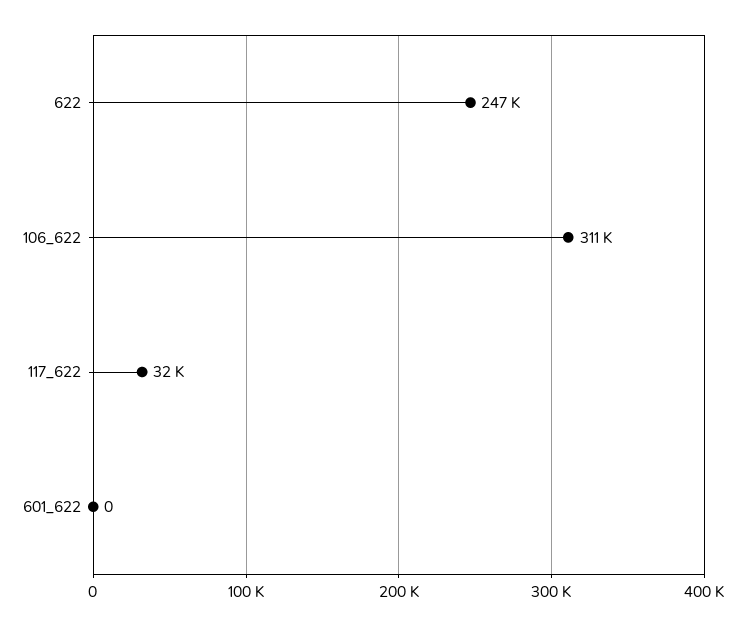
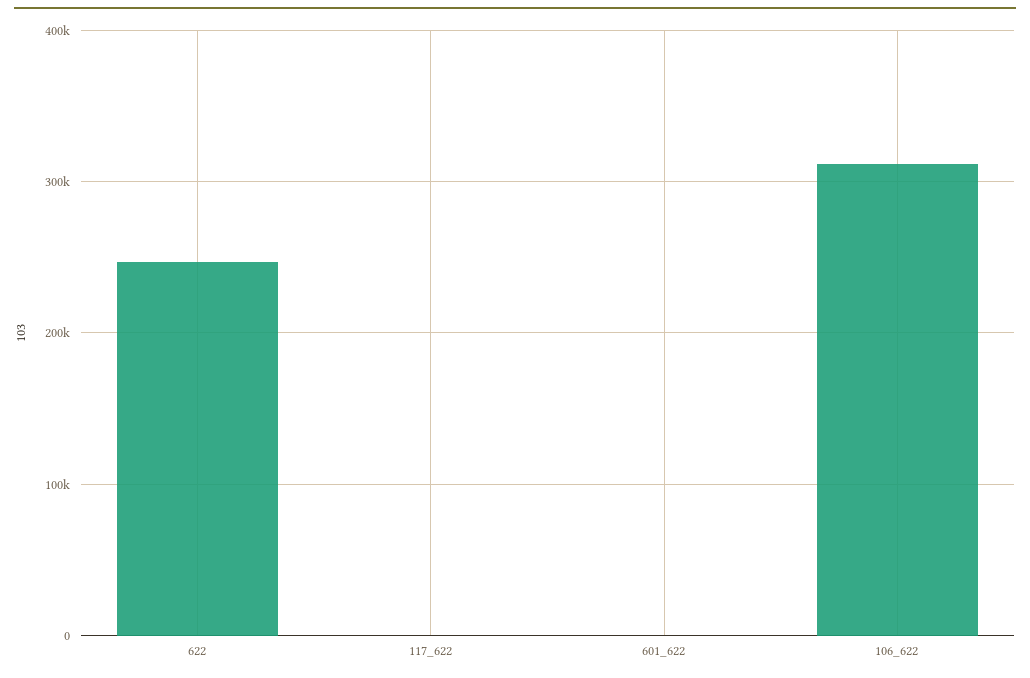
  {
    "622": 247000,
    "106_622": 311000,
-   "117_622": 32000,
+   "117_622": 0,
    "601_622": 0
  }

